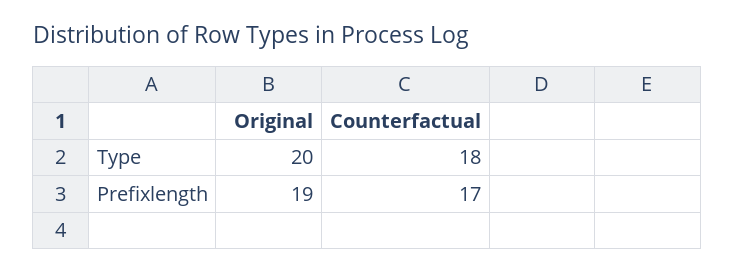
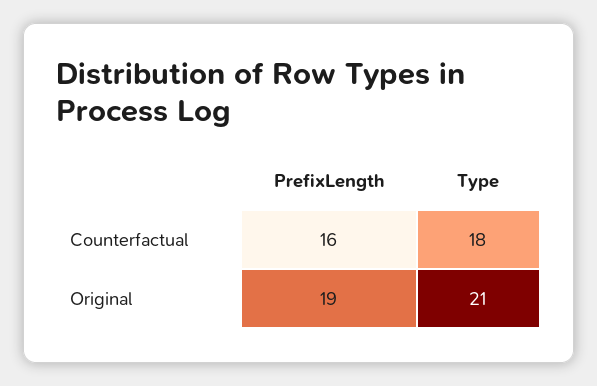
  {
    "Original": {
-     "Type": 20,
+     "Type": 21,
      "Prefixlength": 19
    },
    "Counterfactual": {
      "Type": 18,
-     "Prefixlength": 17
+     "Prefixlength": 16
    }
  }

